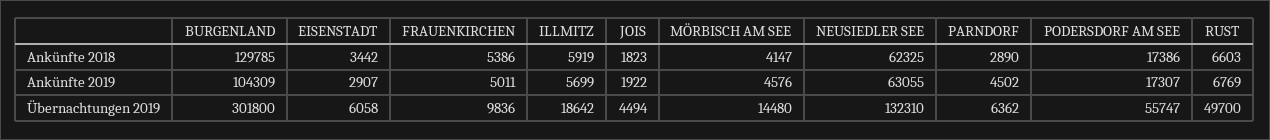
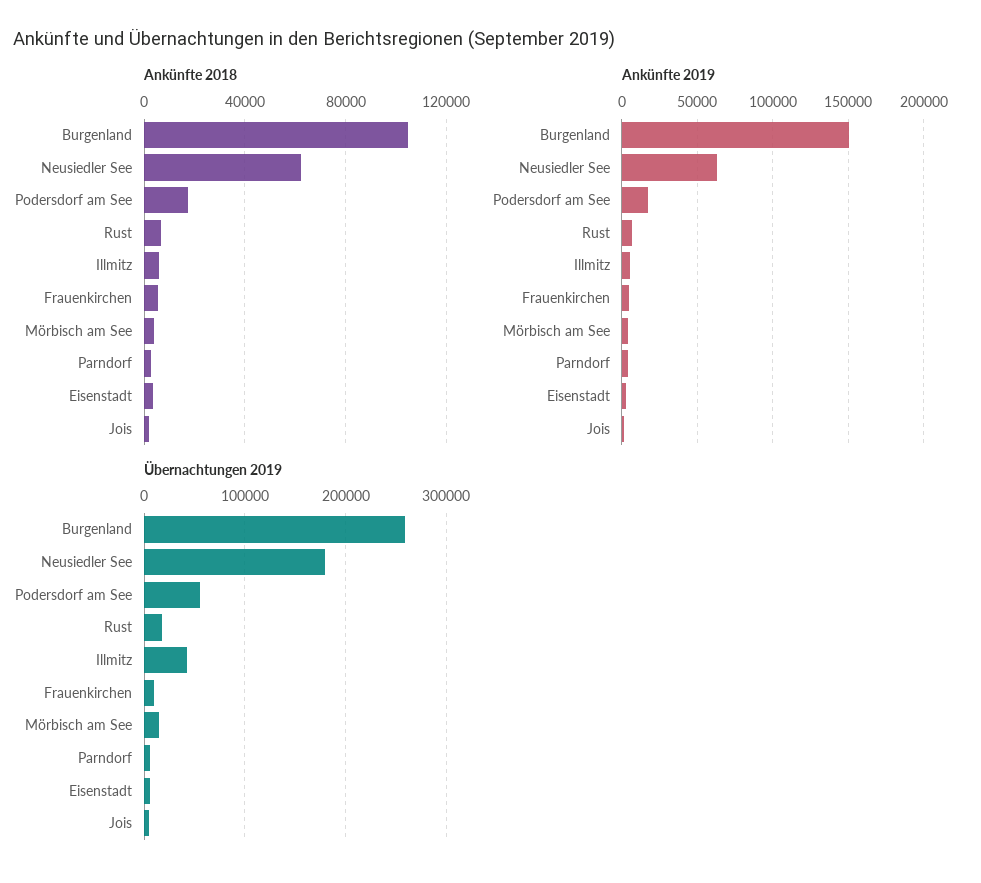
  {
    "Ankünfte 2018": {
-     "BURGENLAND": 129785,
+     "BURGENLAND": 105000,
      "EISENSTADT": 3442,
      "FRAUENKIRCHEN": 5386,
      "ILLMITZ": 5919,
      "JOIS": 1823,
      "MÖRBISCH AM SEE": 4147,
      "NEUSIEDLER SEE": 62325,
      "PARNDORF": 2890,
      "PODERSDORF AM SEE": 17386,
      "RUST": 6603
    },
    "Ankünfte 2019": {
-     "BURGENLAND": 104309,
+     "BURGENLAND": 150000,
      "EISENSTADT": 2907,
      "FRAUENKIRCHEN": 5011,
      "ILLMITZ": 5699,
      "JOIS": 1922,
      "MÖRBISCH AM SEE": 4576,
      "NEUSIEDLER SEE": 63055,
      "PARNDORF": 4502,
      "PODERSDORF AM SEE": 17307,
      "RUST": 6769
    },
    "Übernachtungen 2019": {
-     "BURGENLAND": 301800,
+     "BURGENLAND": 260000,
      "EISENSTADT": 6058,
      "FRAUENKIRCHEN": 9836,
-     "ILLMITZ": 18642,
+     "ILLMITZ": 40000,
      "JOIS": 4494,
      "MÖRBISCH AM SEE": 14480,
-     "NEUSIEDLER SEE": 132310,
+     "NEUSIEDLER SEE": 180000,
      "PARNDORF": 6362,
      "PODERSDORF AM SEE": 55747,
-     "RUST": 49700
+     "RUST": 20000
    }
  }

